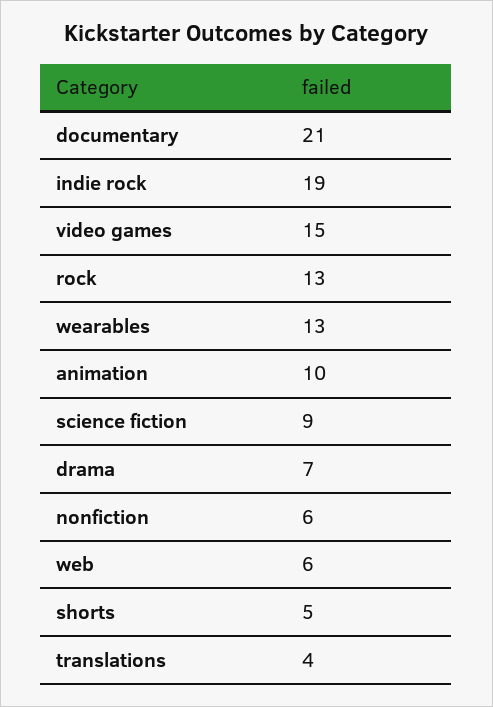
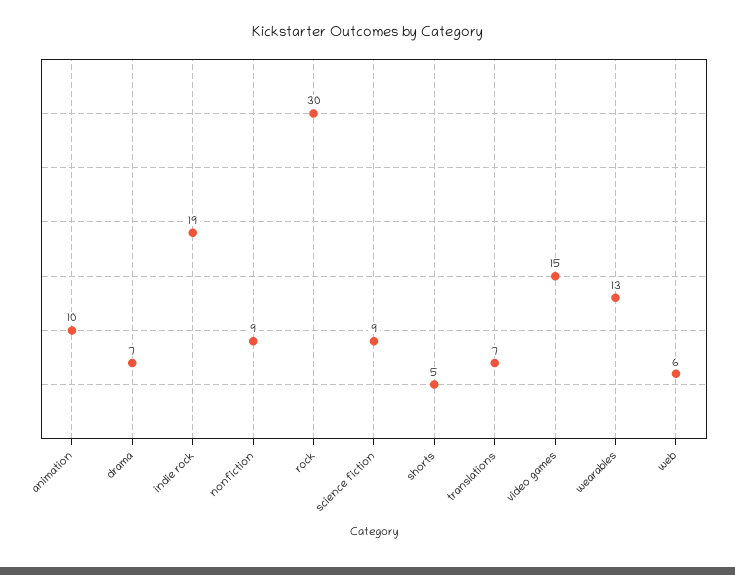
  {
-   "documentary": 21,
    "indie rock": 19,
    "video games": 15,
-   "rock": 13,
+   "rock": 30,
    "wearables": 13,
    "animation": 10,
    "science fiction": 9,
    "drama": 7,
-   "nonfiction": 6,
+   "nonfiction": 9,
    "web": 6,
    "shorts": 5,
-   "translations": 4
+   "translations": 7
  }

